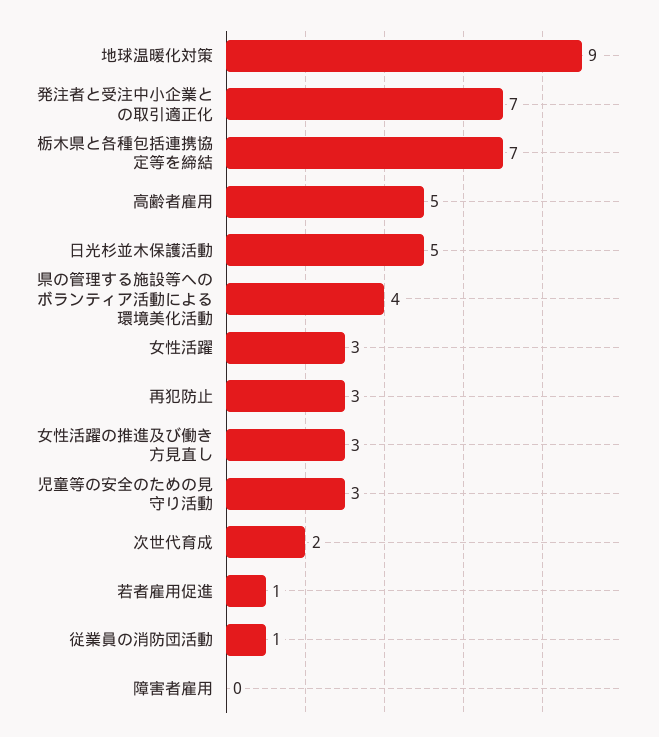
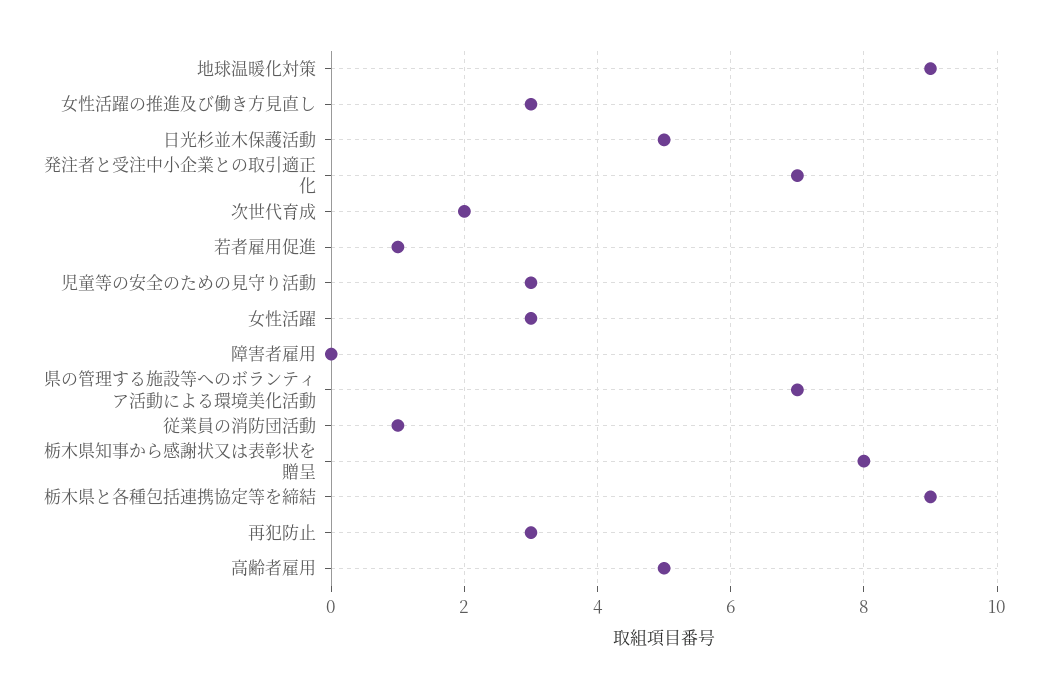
  {
    "地球温暖化対策": 9,
    "発注者と受注中小企業との取引適正化": 7,
-   "栃木県と各種包括連携協定等を締結": 7,
+   "栃木県と各種包括連携協定等を締結": 9,
    "高齢者雇用": 5,
    "日光杉並木保護活動": 5,
-   "県の管理する施設等へのボランティア活動による環境美化活動": 4,
+   "県の管理する施設等へのボランティア活動による環境美化活動": 7,
    "女性活躍": 3,
    "再犯防止": 3,
    "女性活躍の推進及び働き方見直し": 3,
    "児童等の安全のための見守り活動": 3,
    "次世代育成": 2,
    "若者雇用促進": 1,
    "従業員の消防団活動": 1,
-   "障害者雇用": 0
+   "障害者雇用": 0,
+   "栃木県知事から感謝状又は表彰状を贈呈": 8
  }

